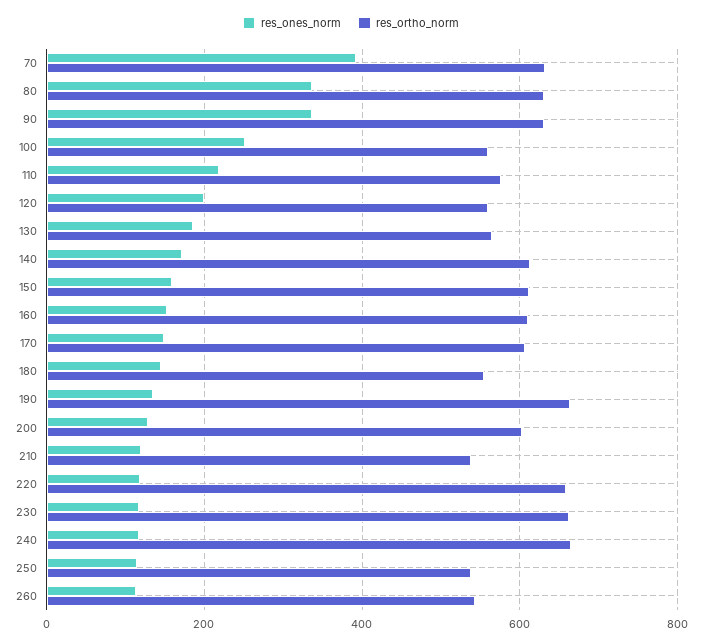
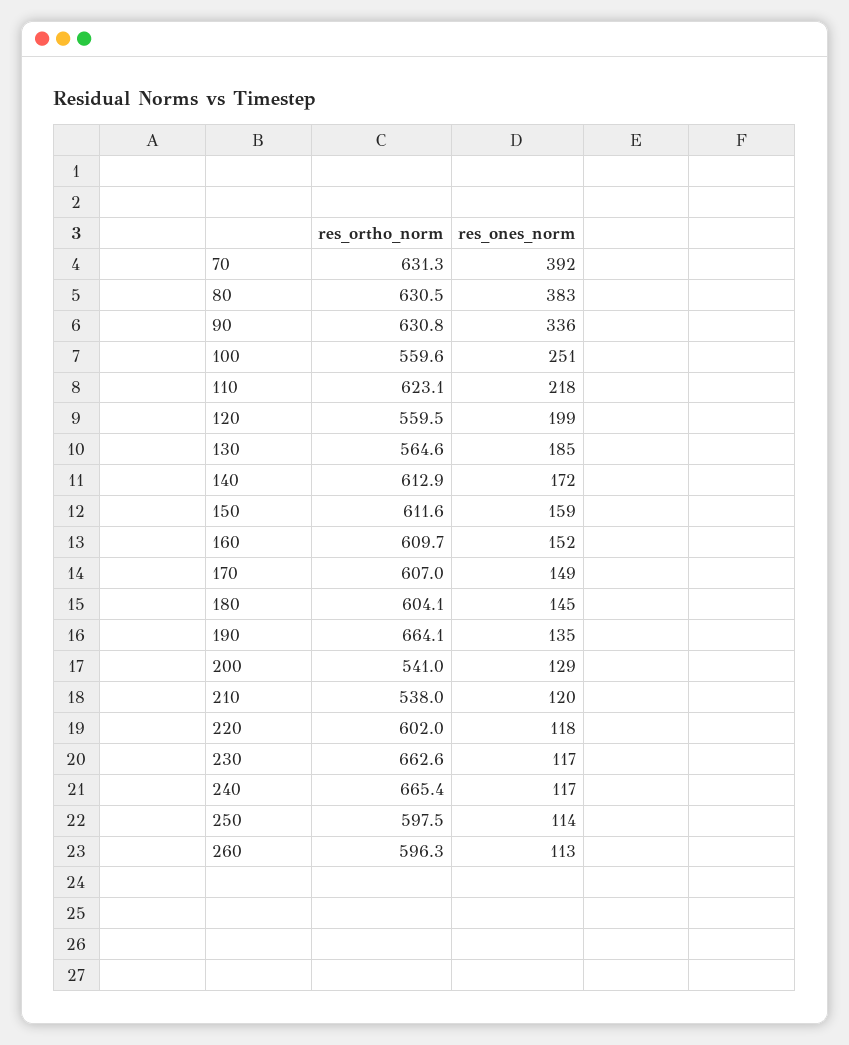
  {
    "res_ones_norm": {
      "70": 392,
-     "80": 340,
+     "80": 383,
      "90": 336,
      "100": 251,
      "110": 218,
      "120": 199,
      "130": 185,
      "140": 172,
      "150": 159,
      "160": 152,
      "170": 149,
      "180": 145,
      "190": 135,
      "200": 129,
      "210": 120,
      "220": 118,
      "230": 117,
      "240": 117,
      "250": 114,
      "260": 113
    },
    "res_ortho_norm": {
      "70": 631.3,
      "80": 630.5,
      "90": 630.8,
      "100": 559.6,
-     "110": 580,
+     "110": 623.1,
      "120": 559.5,
      "130": 564.6,
      "140": 612.9,
      "150": 611.6,
      "160": 609.7,
      "170": 607,
-     "180": 560,
+     "180": 604.1,
      "190": 664.1,
-     "200": 600,
+     "200": 541,
      "210": 538,
-     "220": 660,
+     "220": 602,
      "230": 662.6,
      "240": 665.4,
-     "250": 540,
+     "250": 597.5,
-     "260": 540
+     "260": 596.3
    }
  }

